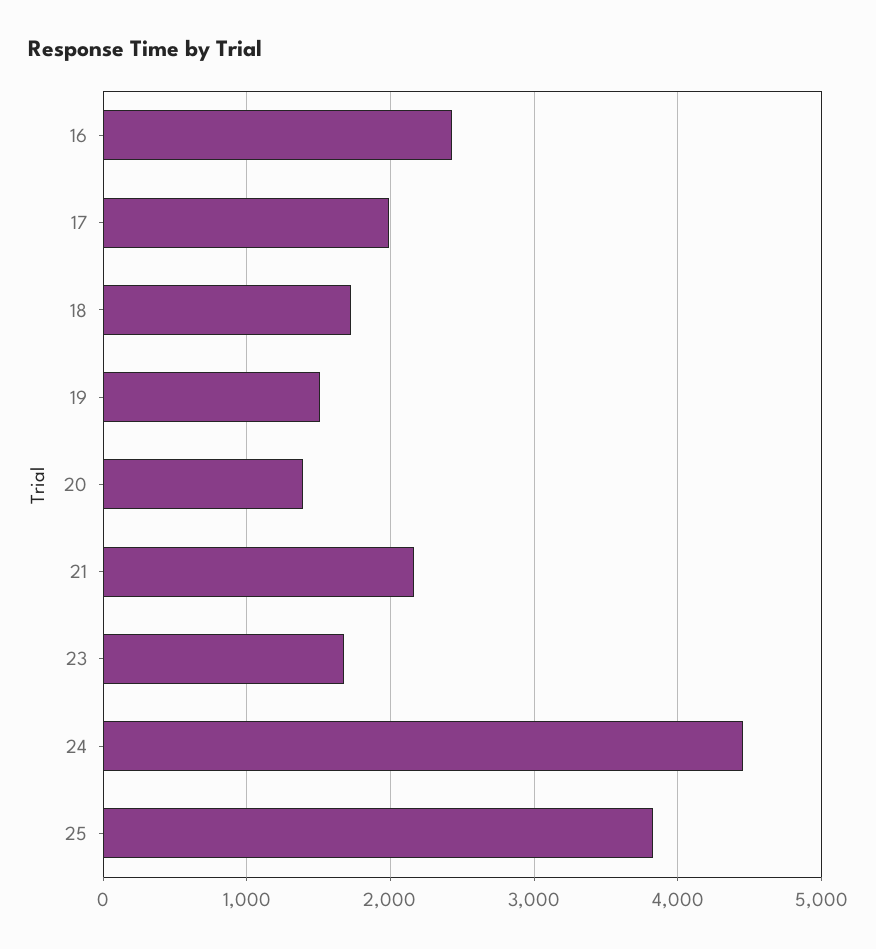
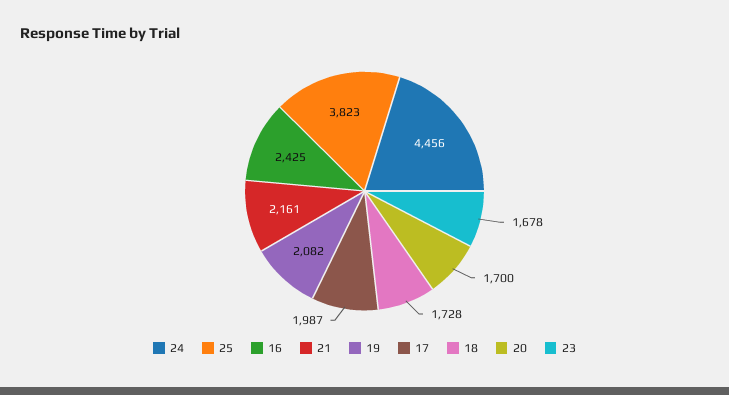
  {
    "16": 2425,
    "17": 1987,
    "18": 1728,
-   "19": 1500,
+   "19": 2082,
-   "20": 1400,
+   "20": 1700,
    "21": 2161,
    "23": 1678,
    "24": 4456,
    "25": 3823
  }

